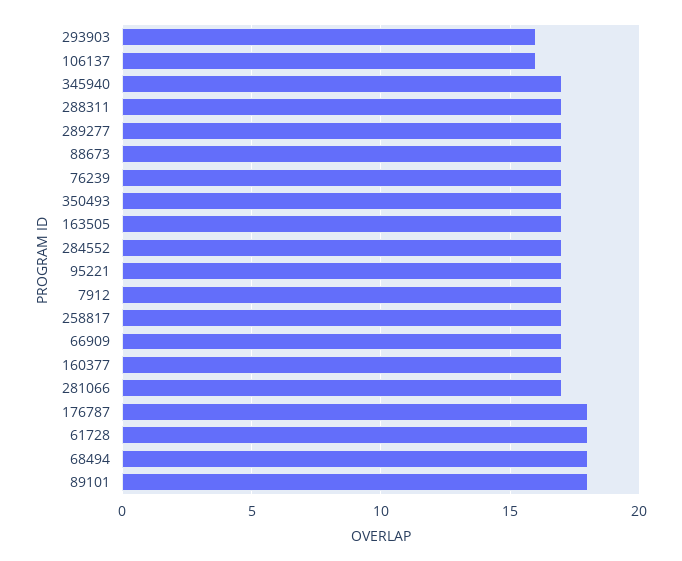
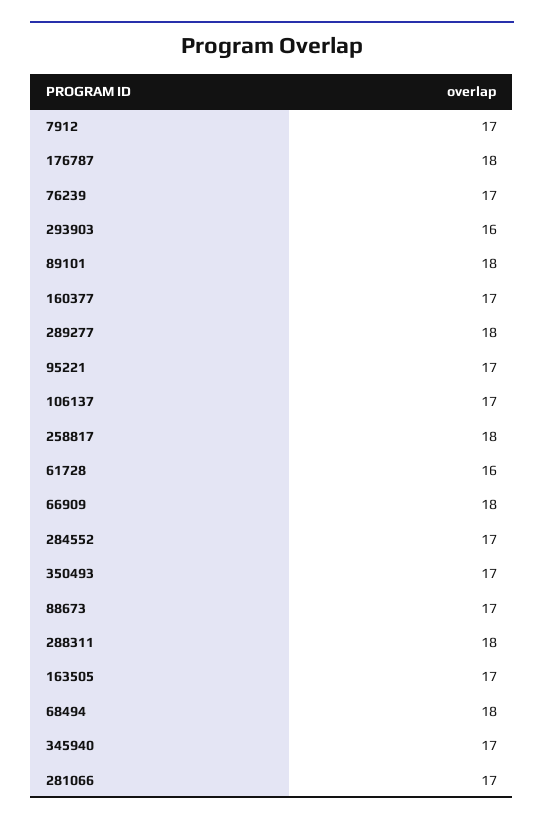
  {
    "293903": 16,
-   "106137": 16,
+   "106137": 17,
    "345940": 17,
-   "288311": 17,
+   "288311": 18,
-   "289277": 17,
+   "289277": 18,
    "88673": 17,
    "76239": 17,
    "350493": 17,
    "163505": 17,
    "284552": 17,
    "95221": 17,
    "7912": 17,
-   "258817": 17,
+   "258817": 18,
-   "66909": 17,
+   "66909": 18,
    "160377": 17,
    "281066": 17,
    "176787": 18,
-   "61728": 18,
+   "61728": 16,
    "68494": 18,
    "89101": 18
  }

